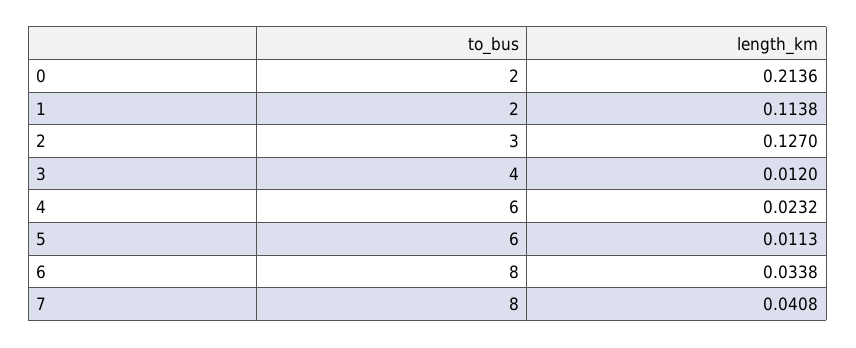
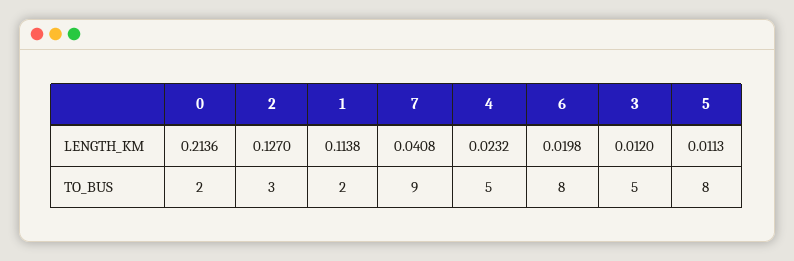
  {
    "to_bus": {
      "0": 2,
      "1": 2,
      "2": 3,
-     "3": 4,
+     "3": 5,
-     "4": 6,
+     "4": 5,
-     "5": 6,
+     "5": 8,
      "6": 8,
-     "7": 8
+     "7": 9
    },
    "length_km": {
      "0": 0.2136,
      "1": 0.1138,
      "2": 0.127,
      "3": 0.012,
      "4": 0.0232,
      "5": 0.0113,
-     "6": 0.0338,
+     "6": 0.0198,
      "7": 0.0408
    }
  }

